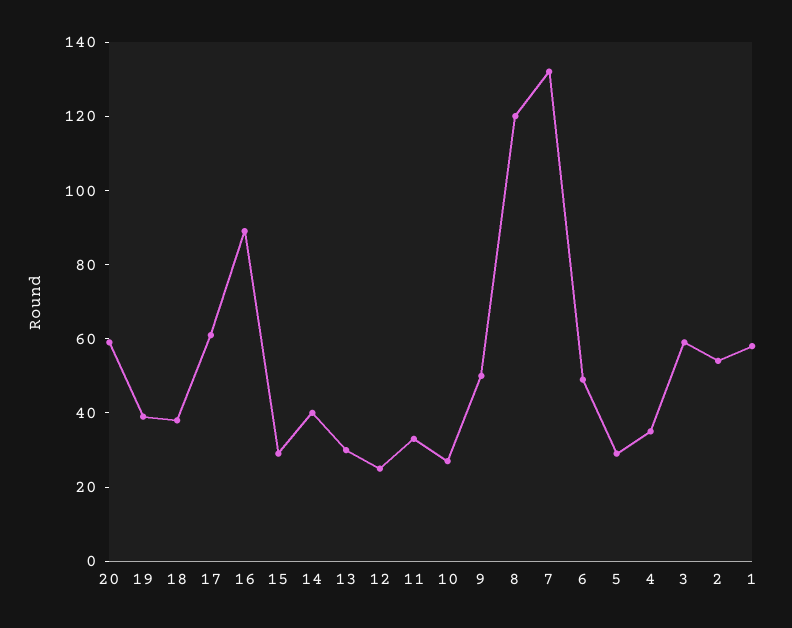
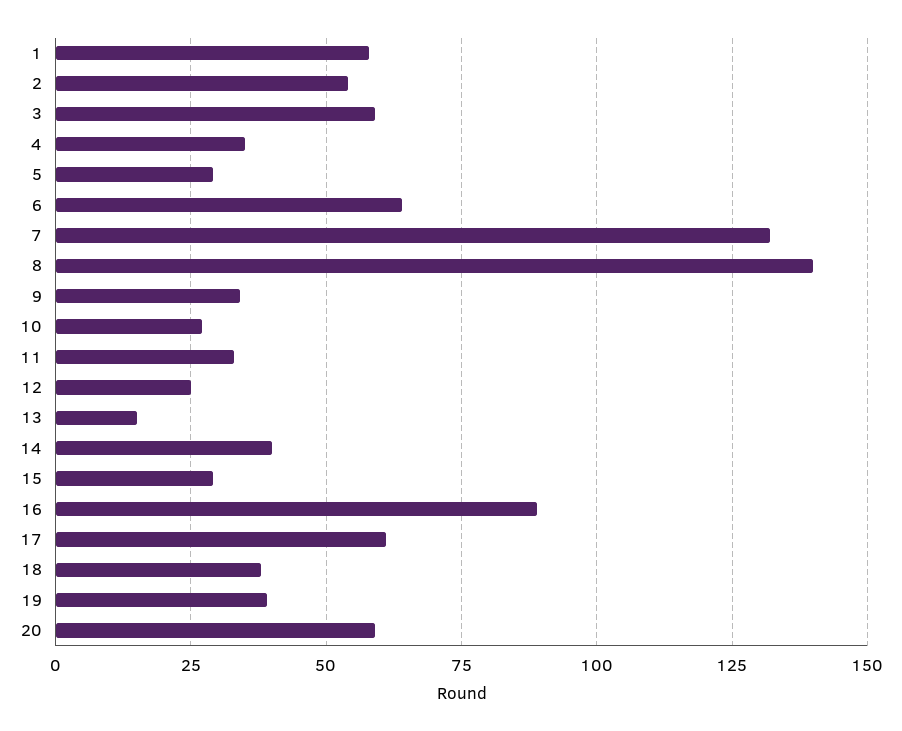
  {
    "20": 60,
    "19": 40,
    "18": 40,
    "17": 60,
    "16": 90,
    "15": 30,
    "14": 40,
-   "13": 30,
+   "13": 15,
    "12": 25,
    "11": 35,
    "10": 25,
-   "9": 50,
+   "9": 35,
-   "8": 120,
+   "8": 140,
    "7": 130,
-   "6": 50,
+   "6": 65,
    "5": 30,
    "4": 35,
    "3": 60,
    "2": 55,
    "1": 60
  }

